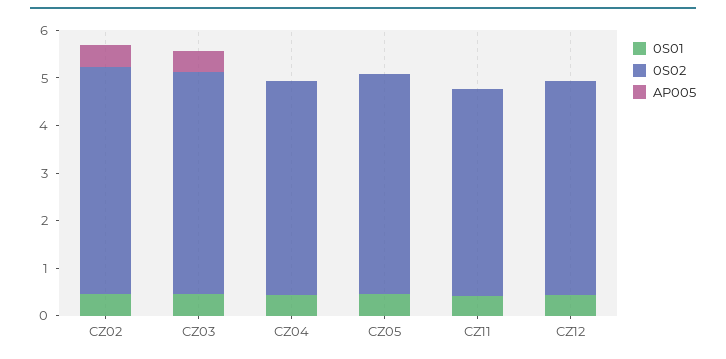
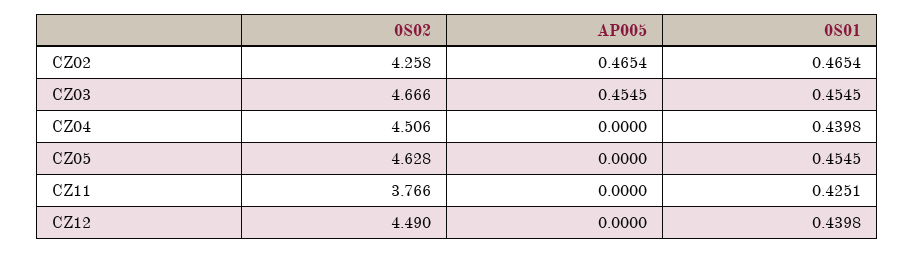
  {
    "0S01": {
      "CZ02": 0.4654,
      "CZ03": 0.4545,
      "CZ04": 0.4398,
      "CZ05": 0.4545,
      "CZ11": 0.4251,
      "CZ12": 0.4398
    },
    "0S02": {
-     "CZ02": 4.8,
+     "CZ02": 4.258,
      "CZ03": 4.666,
      "CZ04": 4.506,
      "CZ05": 4.628,
-     "CZ11": 4.4,
+     "CZ11": 3.766,
      "CZ12": 4.49
    },
    "AP005": {
      "CZ02": 0.4654,
      "CZ03": 0.4545,
      "CZ04": 0,
      "CZ05": 0,
      "CZ11": 0,
      "CZ12": 0
    }
  }

